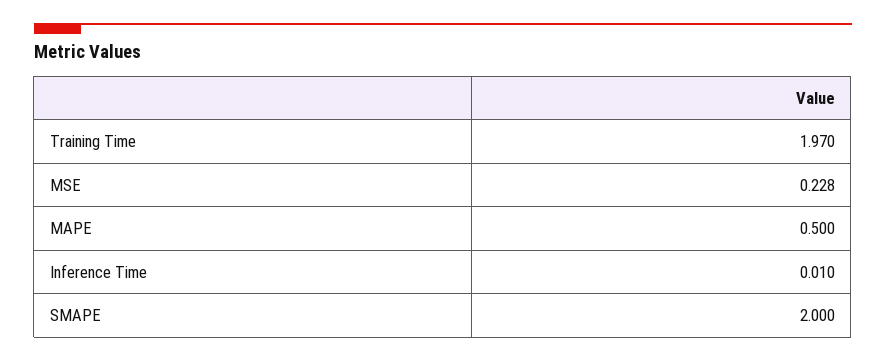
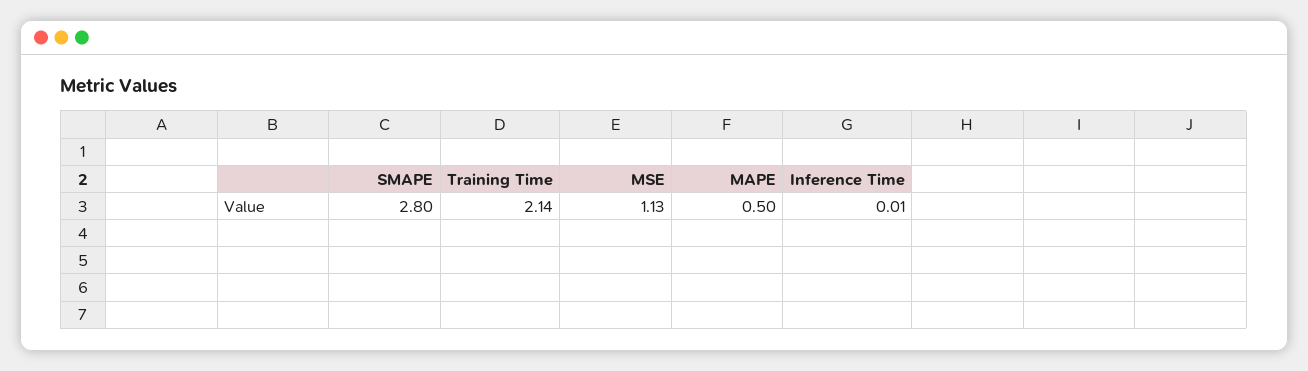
  {
-   "Training Time": 1.97,
+   "Training Time": 2.14,
-   "MSE": 0.228,
+   "MSE": 1.13,
    "MAPE": 0.5,
    "Inference Time": 0.01,
-   "SMAPE": 2
+   "SMAPE": 2.8
  }

